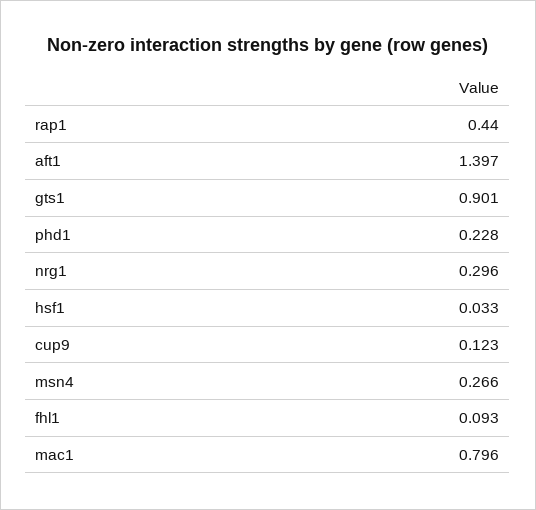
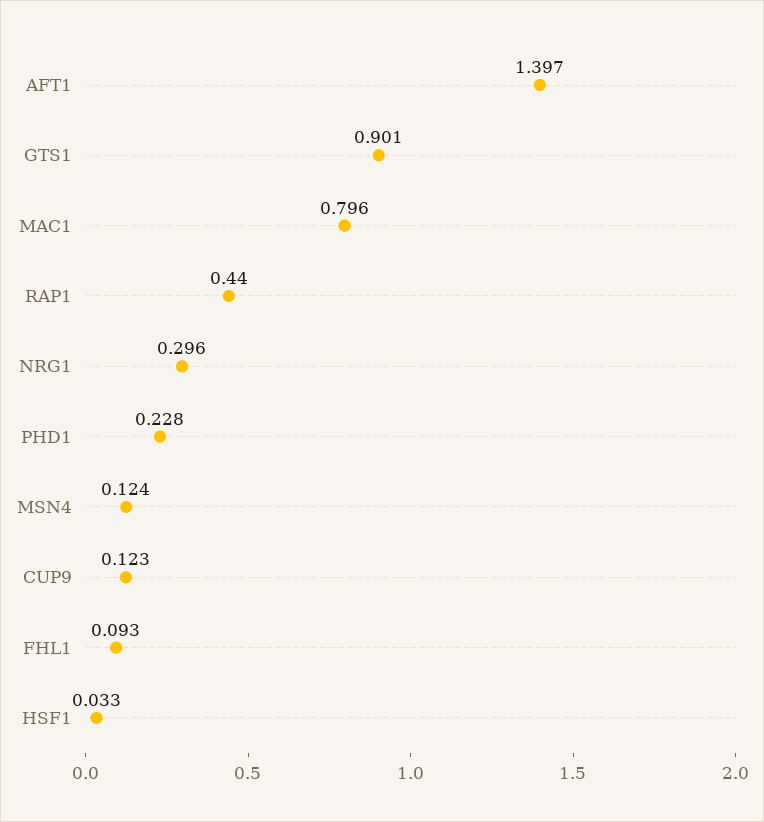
  {
    "rap1": 0.44,
    "aft1": 1.397,
    "gts1": 0.901,
    "phd1": 0.228,
    "nrg1": 0.296,
    "hsf1": 0.033,
    "cup9": 0.123,
-   "msn4": 0.266,
+   "msn4": 0.124,
    "fhl1": 0.093,
    "mac1": 0.796
  }

